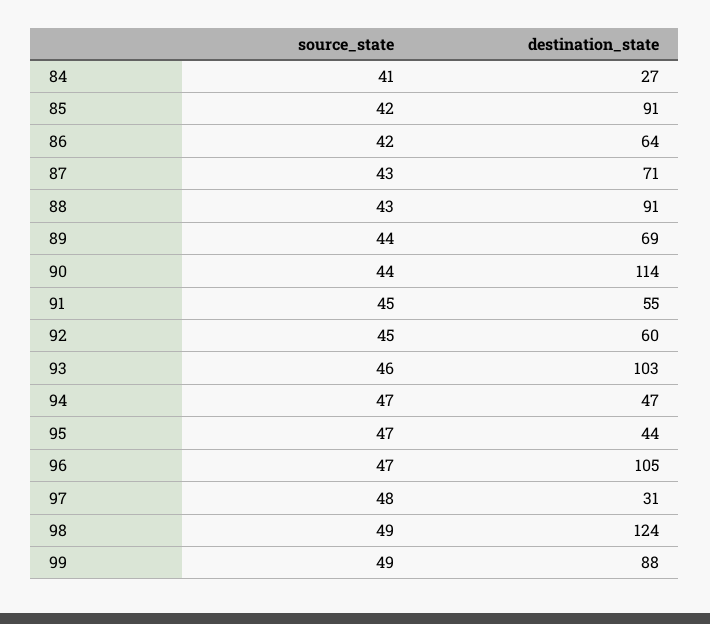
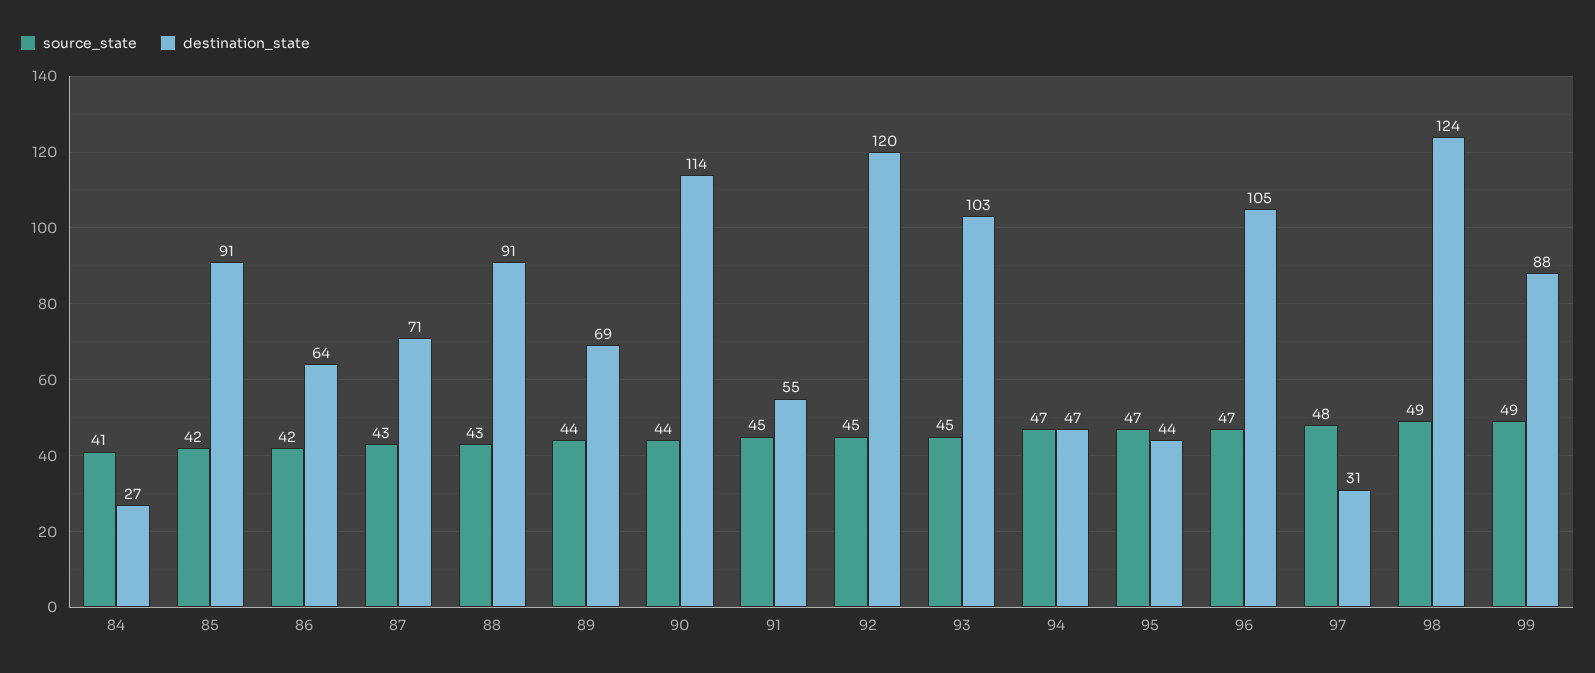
  {
    "source_state": {
      "84": 41,
      "85": 42,
      "86": 42,
      "87": 43,
      "88": 43,
      "89": 44,
      "90": 44,
      "91": 45,
      "92": 45,
-     "93": 46,
+     "93": 45,
      "94": 47,
      "95": 47,
      "96": 47,
      "97": 48,
      "98": 49,
      "99": 49
    },
    "destination_state": {
      "84": 27,
      "85": 91,
      "86": 64,
      "87": 71,
      "88": 91,
      "89": 69,
      "90": 114,
      "91": 55,
-     "92": 60,
+     "92": 120,
      "93": 103,
      "94": 47,
      "95": 44,
      "96": 105,
      "97": 31,
      "98": 124,
      "99": 88
    }
  }

